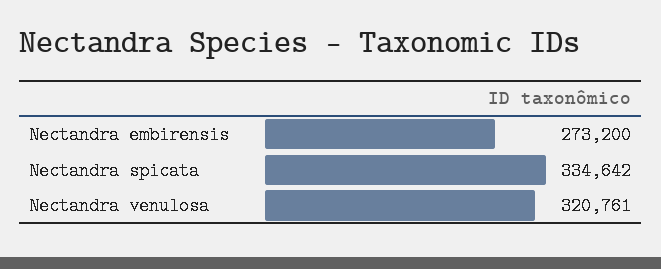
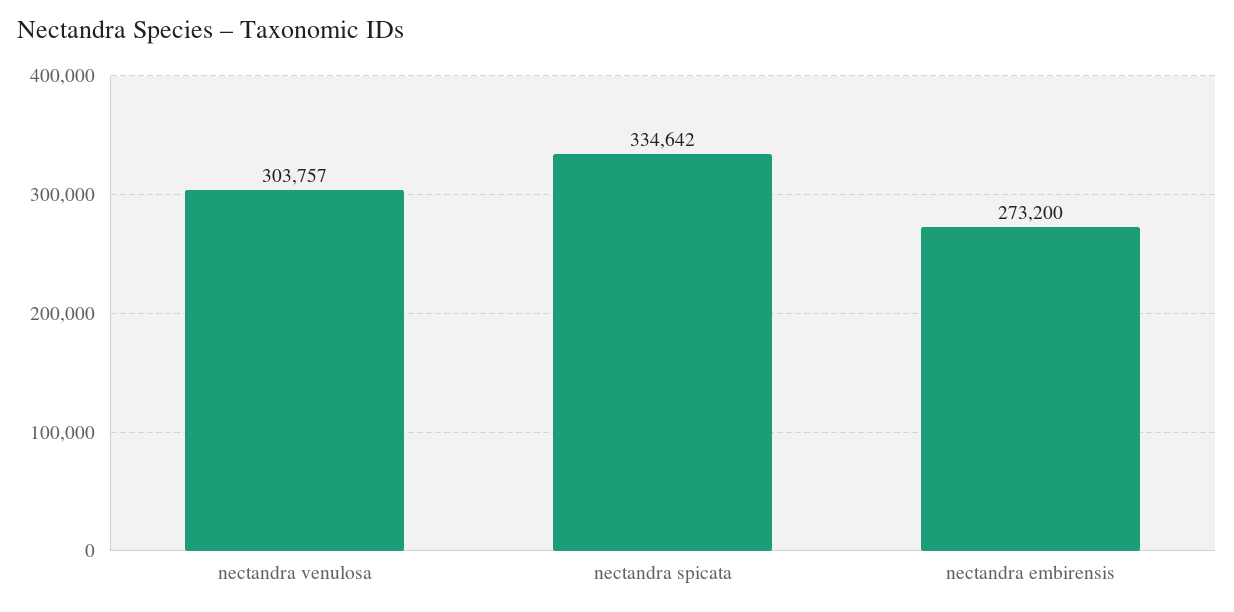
  {
    "Nectandra embirensis": 273200,
    "Nectandra spicata": 334642,
-   "Nectandra venulosa": 320761
+   "Nectandra venulosa": 303757
  }

